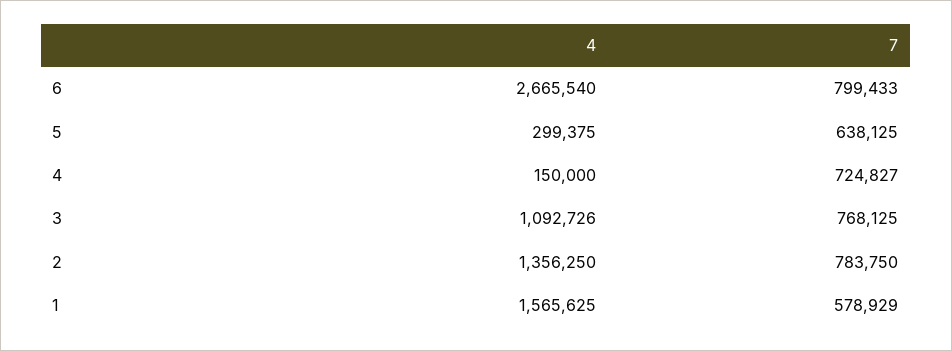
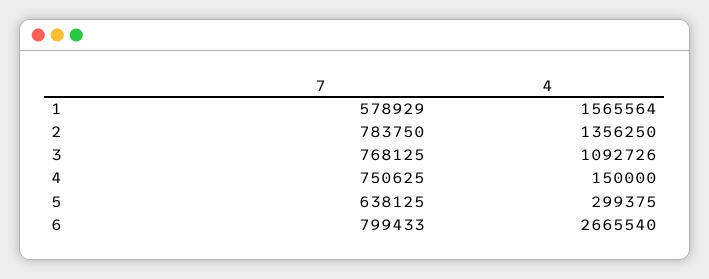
  {
    "4": {
      "6": 2665540,
      "5": 299375,
      "4": 150000,
      "3": 1092726,
      "2": 1356250,
-     "1": 1565625
+     "1": 1565564
    },
    "7": {
      "6": 799433,
      "5": 638125,
-     "4": 724827,
+     "4": 750625,
      "3": 768125,
      "2": 783750,
      "1": 578929
    }
  }

